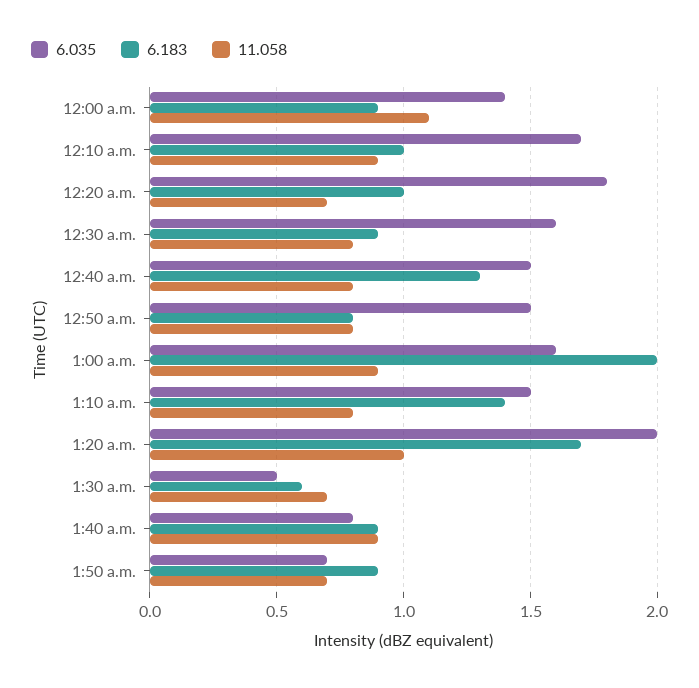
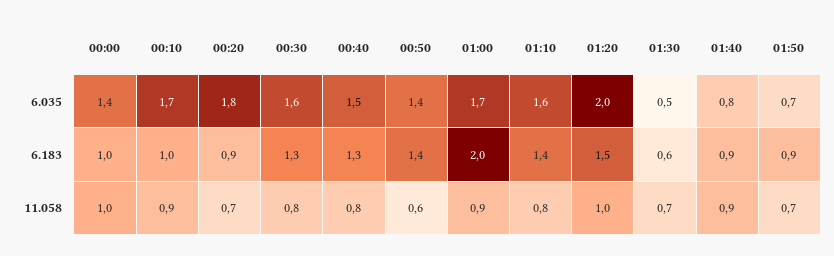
  {
    "6.035": {
      "12:00 a.m.": 1.4,
      "12:10 a.m.": 1.7,
      "12:20 a.m.": 1.8,
      "12:30 a.m.": 1.6,
      "12:40 a.m.": 1.5,
-     "12:50 a.m.": 1.5,
+     "12:50 a.m.": 1.4,
-     "1:00 a.m.": 1.6,
+     "1:00 a.m.": 1.7,
-     "1:10 a.m.": 1.5,
+     "1:10 a.m.": 1.6,
      "1:20 a.m.": 2,
      "1:30 a.m.": 0.5,
      "1:40 a.m.": 0.8,
      "1:50 a.m.": 0.7
    },
    "6.183": {
-     "12:00 a.m.": 0.9,
+     "12:00 a.m.": 1,
      "12:10 a.m.": 1,
-     "12:20 a.m.": 1,
+     "12:20 a.m.": 0.9,
-     "12:30 a.m.": 0.9,
+     "12:30 a.m.": 1.3,
      "12:40 a.m.": 1.3,
-     "12:50 a.m.": 0.8,
+     "12:50 a.m.": 1.4,
      "1:00 a.m.": 2,
      "1:10 a.m.": 1.4,
-     "1:20 a.m.": 1.7,
+     "1:20 a.m.": 1.5,
      "1:30 a.m.": 0.6,
      "1:40 a.m.": 0.9,
      "1:50 a.m.": 0.9
    },
    "11.058": {
-     "12:00 a.m.": 1.1,
+     "12:00 a.m.": 1,
      "12:10 a.m.": 0.9,
      "12:20 a.m.": 0.7,
      "12:30 a.m.": 0.8,
      "12:40 a.m.": 0.8,
-     "12:50 a.m.": 0.8,
+     "12:50 a.m.": 0.6,
      "1:00 a.m.": 0.9,
      "1:10 a.m.": 0.8,
      "1:20 a.m.": 1,
      "1:30 a.m.": 0.7,
      "1:40 a.m.": 0.9,
      "1:50 a.m.": 0.7
    }
  }

